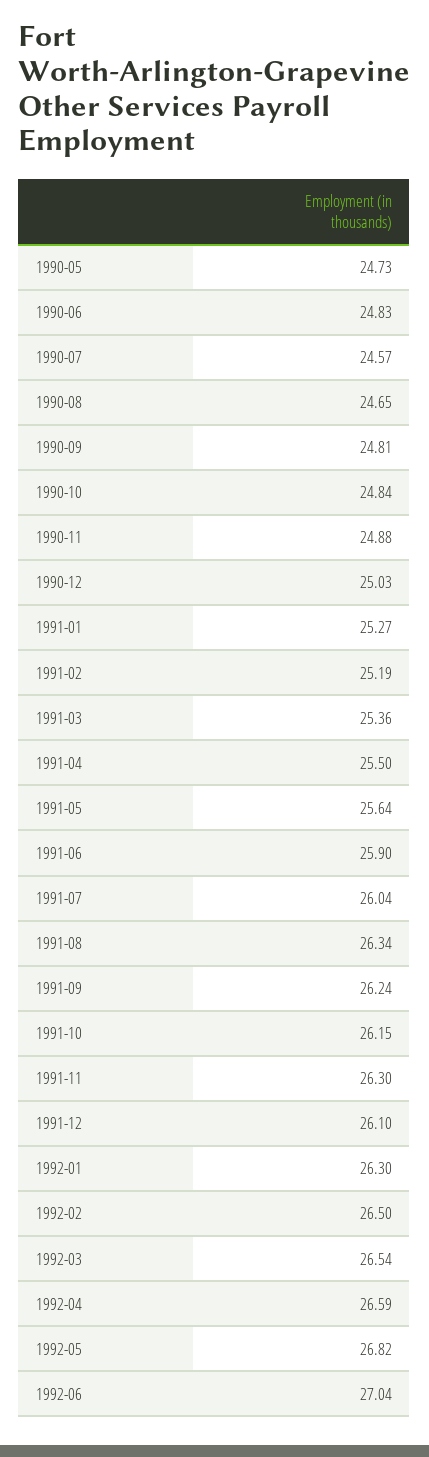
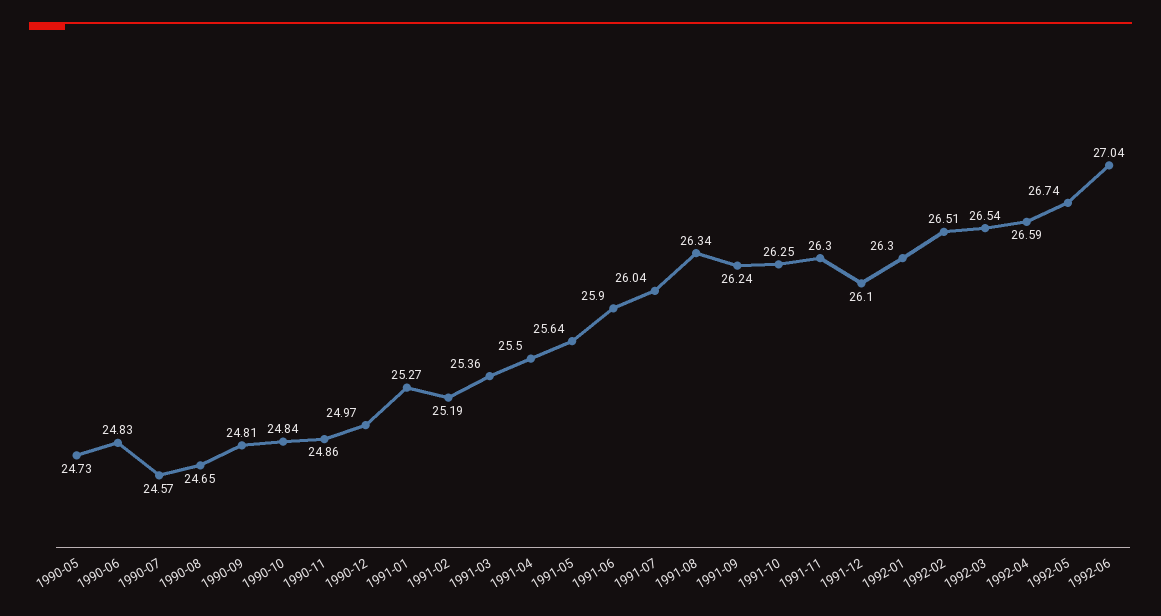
  {
    "1990-05": 24.73,
    "1990-06": 24.83,
    "1990-07": 24.57,
    "1990-08": 24.65,
    "1990-09": 24.81,
    "1990-10": 24.84,
-   "1990-11": 24.88,
+   "1990-11": 24.86,
-   "1990-12": 25.03,
+   "1990-12": 24.97,
    "1991-01": 25.27,
    "1991-02": 25.19,
    "1991-03": 25.36,
    "1991-04": 25.5,
    "1991-05": 25.64,
    "1991-06": 25.9,
    "1991-07": 26.04,
    "1991-08": 26.34,
    "1991-09": 26.24,
-   "1991-10": 26.15,
+   "1991-10": 26.25,
    "1991-11": 26.3,
    "1991-12": 26.1,
    "1992-01": 26.3,
-   "1992-02": 26.5,
+   "1992-02": 26.51,
    "1992-03": 26.54,
    "1992-04": 26.59,
-   "1992-05": 26.82,
+   "1992-05": 26.74,
    "1992-06": 27.04
  }

